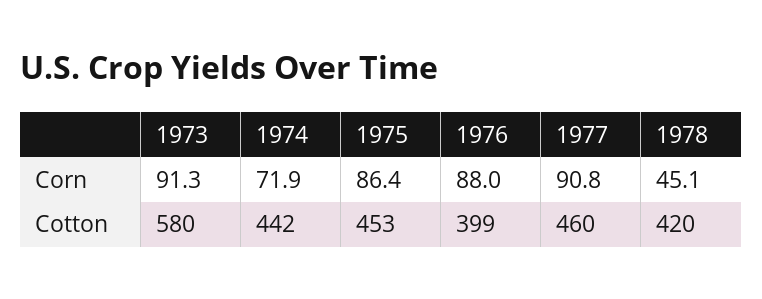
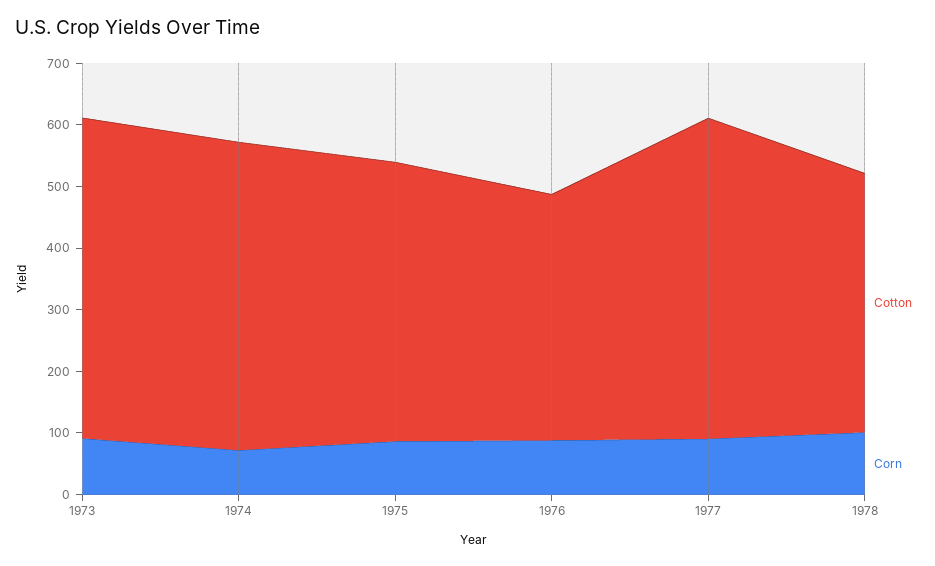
  {
    "Corn": {
      "1973": 91.3,
      "1974": 71.9,
      "1975": 86.4,
      "1976": 88,
      "1977": 90.8,
-     "1978": 45.1
+     "1978": 100
    },
    "Cotton": {
-     "1973": 580,
+     "1973": 520,
-     "1974": 442,
+     "1974": 500,
      "1975": 453,
      "1976": 399,
-     "1977": 460,
+     "1977": 520,
      "1978": 420
    }
  }

